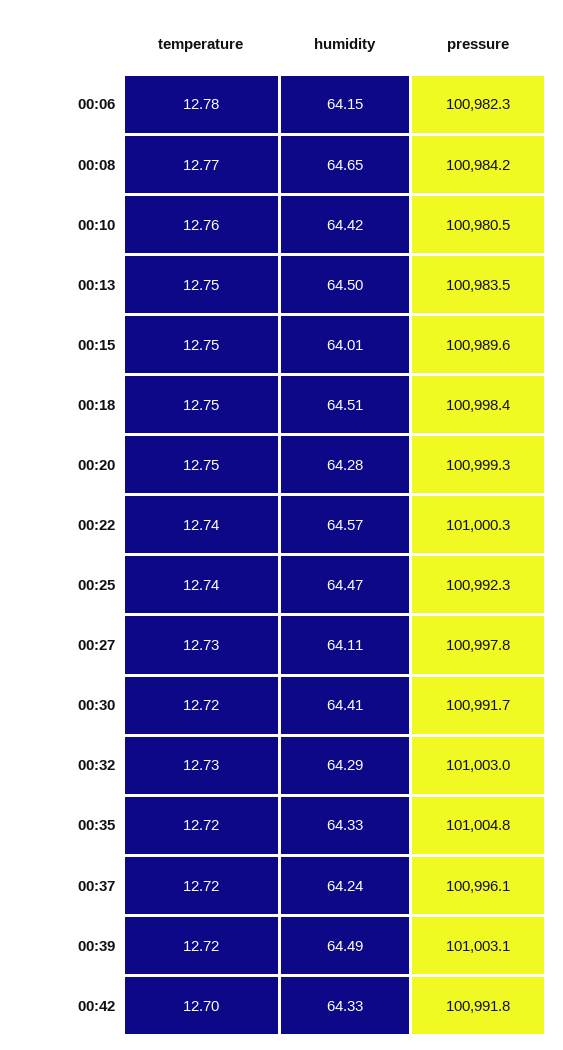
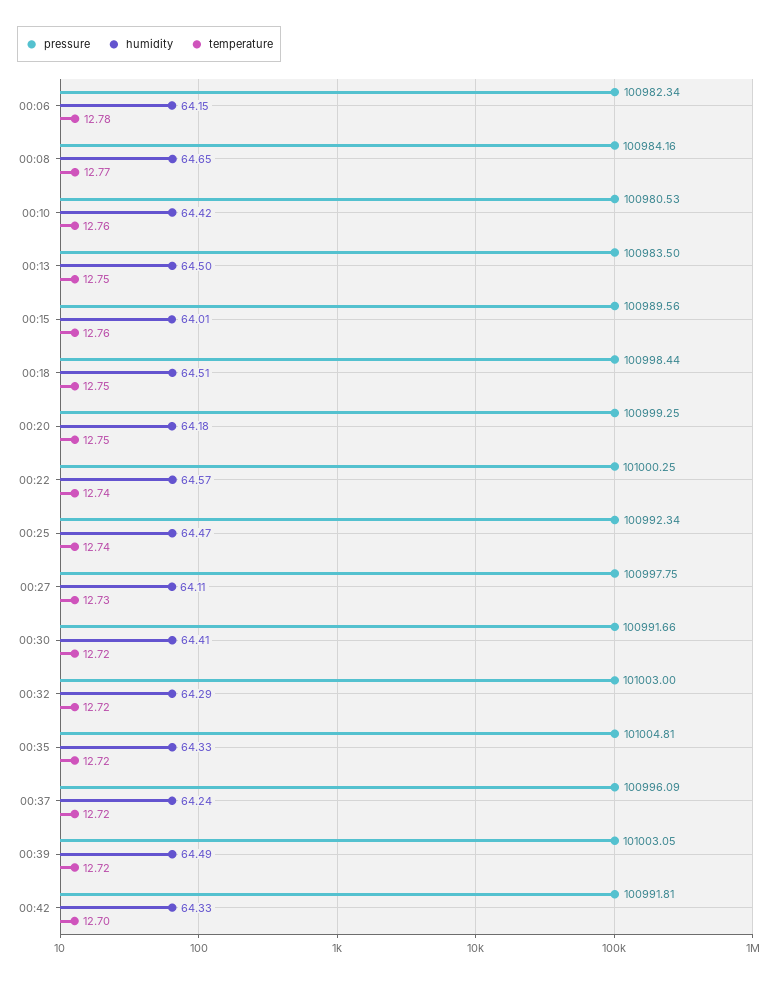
  {
    "temperature": {
      "00:06": 12.78,
      "00:08": 12.77,
      "00:10": 12.76,
      "00:13": 12.75,
-     "00:15": 12.75,
+     "00:15": 12.76,
      "00:18": 12.75,
      "00:20": 12.75,
      "00:22": 12.74,
      "00:25": 12.74,
      "00:27": 12.73,
      "00:30": 12.72,
-     "00:32": 12.73,
+     "00:32": 12.72,
      "00:35": 12.72,
      "00:37": 12.72,
      "00:39": 12.72,
      "00:42": 12.7
    },
    "humidity": {
      "00:06": 64.15,
      "00:08": 64.65,
      "00:10": 64.42,
      "00:13": 64.5,
      "00:15": 64.01,
      "00:18": 64.51,
-     "00:20": 64.28,
+     "00:20": 64.18,
      "00:22": 64.57,
      "00:25": 64.47,
      "00:27": 64.11,
      "00:30": 64.41,
      "00:32": 64.29,
      "00:35": 64.33,
      "00:37": 64.24,
      "00:39": 64.49,
      "00:42": 64.33
    },
    "pressure": {
      "00:06": 100982.34,
      "00:08": 100984.16,
      "00:10": 100980.53,
      "00:13": 100983.5,
      "00:15": 100989.56,
      "00:18": 100998.44,
      "00:20": 100999.25,
      "00:22": 101000.25,
      "00:25": 100992.34,
      "00:27": 100997.75,
      "00:30": 100991.66,
      "00:32": 101003,
      "00:35": 101004.81,
      "00:37": 100996.09,
      "00:39": 101003.05,
      "00:42": 100991.81
    }
  }

